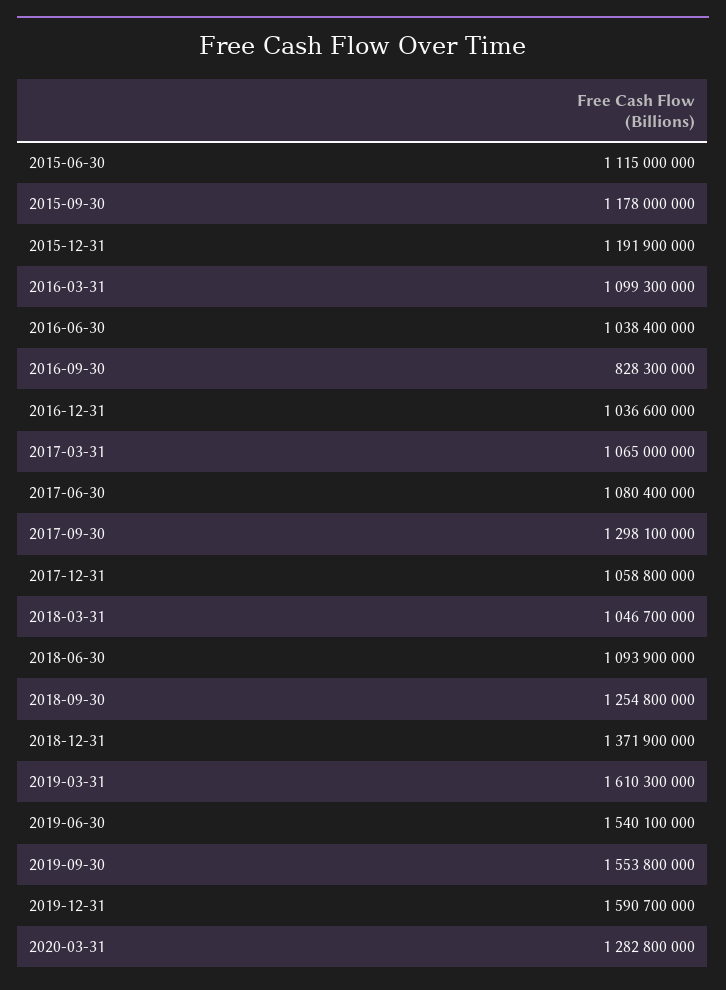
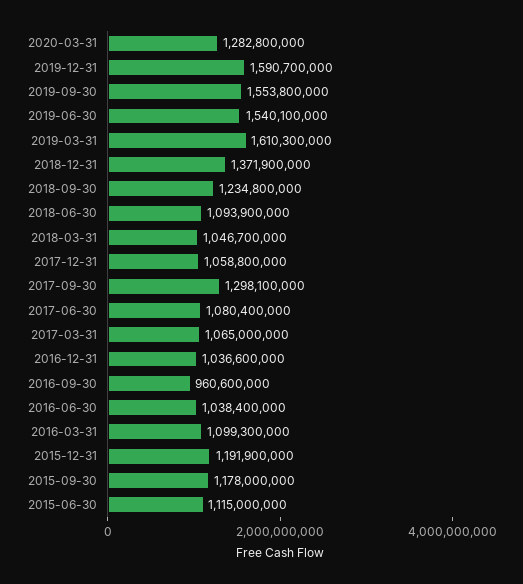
  {
    "2015-06-30": 1115000000,
    "2015-09-30": 1178000000,
    "2015-12-31": 1191900000,
    "2016-03-31": 1099300000,
    "2016-06-30": 1038400000,
-   "2016-09-30": 828300000,
+   "2016-09-30": 960600000,
    "2016-12-31": 1036600000,
    "2017-03-31": 1065000000,
    "2017-06-30": 1080400000,
    "2017-09-30": 1298100000,
    "2017-12-31": 1058800000,
    "2018-03-31": 1046700000,
    "2018-06-30": 1093900000,
-   "2018-09-30": 1254800000,
+   "2018-09-30": 1234800000,
    "2018-12-31": 1371900000,
    "2019-03-31": 1610300000,
    "2019-06-30": 1540100000,
    "2019-09-30": 1553800000,
    "2019-12-31": 1590700000,
    "2020-03-31": 1282800000
  }

